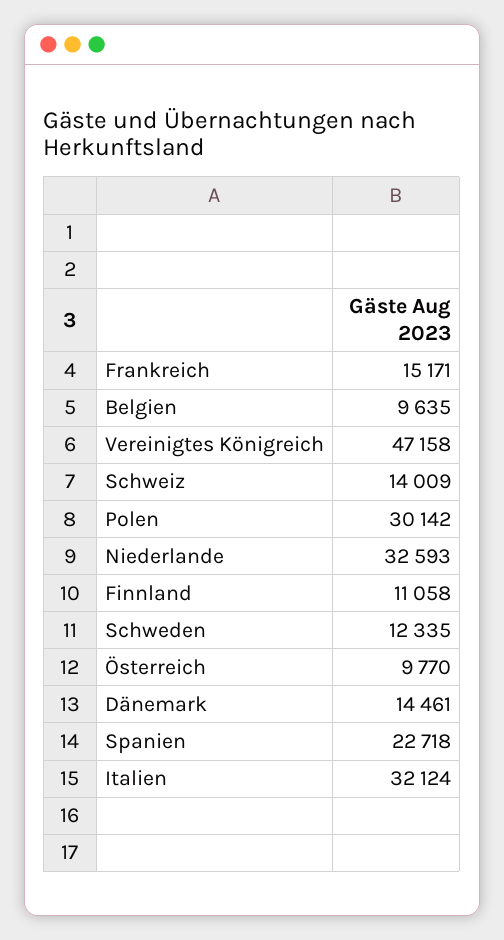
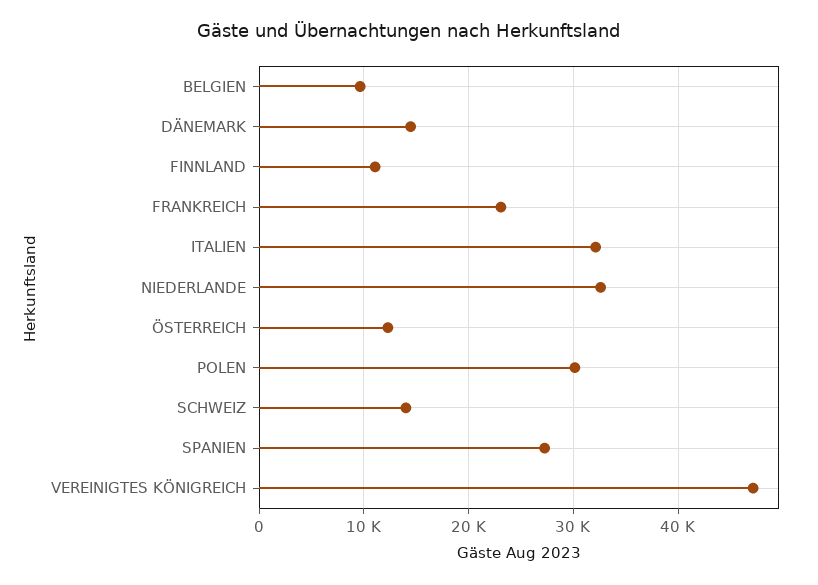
  {
-   "Frankreich": 15171,
+   "Frankreich": 23000,
    "Belgien": 9635,
    "Vereinigtes Königreich": 47158,
    "Schweiz": 14009,
    "Polen": 30142,
    "Niederlande": 32593,
    "Finnland": 11058,
-   "Schweden": 12335,
-   "Österreich": 9770,
+   "Österreich": 12000,
    "Dänemark": 14461,
-   "Spanien": 22718,
+   "Spanien": 27000,
    "Italien": 32124
  }

